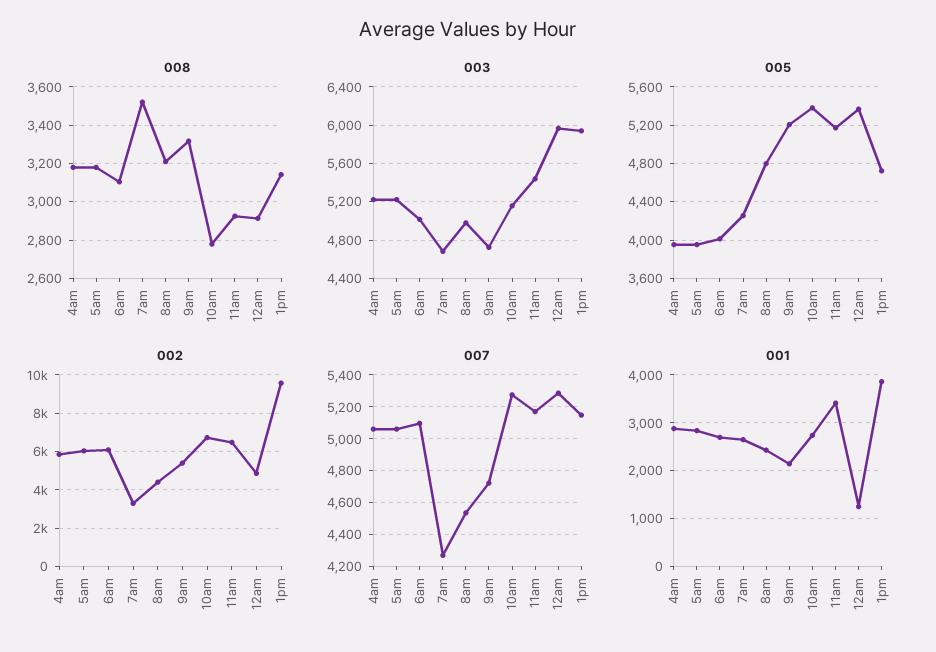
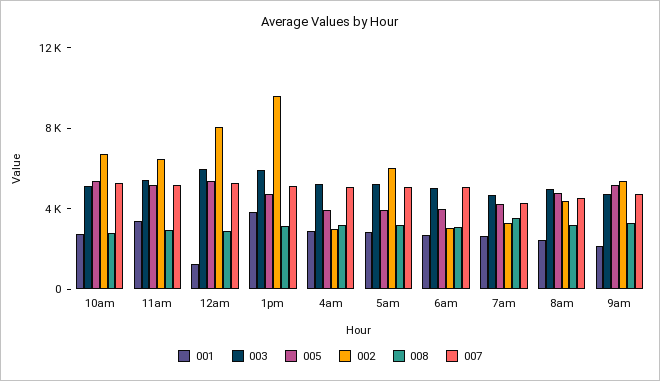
  {
    "008": {
      "4am": 3200,
      "5am": 3200,
      "6am": 3100,
      "7am": 3500,
      "8am": 3200,
      "9am": 3300,
      "10am": 2800,
      "11am": 2950,
      "12am": 2900,
      "1pm": 3150
    },
    "003": {
      "4am": 5200,
      "5am": 5200,
      "6am": 5000,
      "7am": 4700,
      "8am": 5000,
      "9am": 4700,
      "10am": 5200,
      "11am": 5400,
      "12am": 6000,
      "1pm": 5900
    },
    "005": {
      "4am": 4000,
      "5am": 4000,
      "6am": 4000,
      "7am": 4300,
      "8am": 4800,
      "9am": 5200,
      "10am": 5400,
      "11am": 5200,
      "12am": 5400,
      "1pm": 4700
    },
    "002": {
-     "4am": 6000,
+     "4am": 3000,
      "5am": 6000,
-     "6am": 6000,
+     "6am": 3000,
      "7am": 3500,
      "8am": 4500,
      "9am": 5500,
      "10am": 6500,
      "11am": 6500,
-     "12am": 5000,
+     "12am": 8000,
      "1pm": 9500
    },
    "007": {
      "4am": 5050,
      "5am": 5050,
      "6am": 5100,
      "7am": 4250,
      "8am": 4550,
      "9am": 4700,
      "10am": 5300,
      "11am": 5150,
      "12am": 5300,
      "1pm": 5150
    },
    "001": {
      "4am": 2800,
      "5am": 2800,
      "6am": 2600,
      "7am": 2600,
      "8am": 2400,
      "9am": 2200,
      "10am": 2800,
      "11am": 3400,
      "12am": 1200,
      "1pm": 3800
    }
  }

